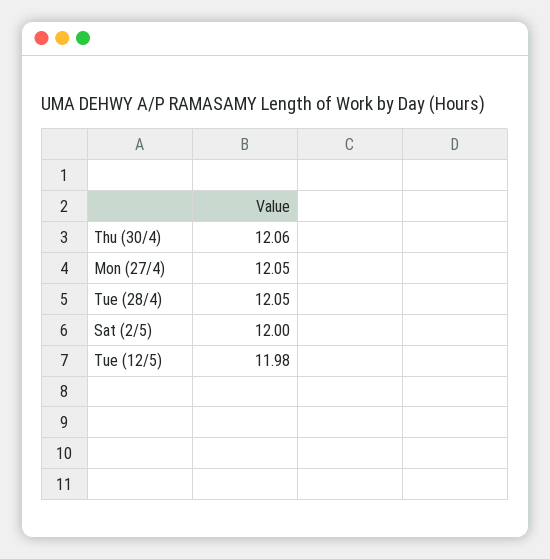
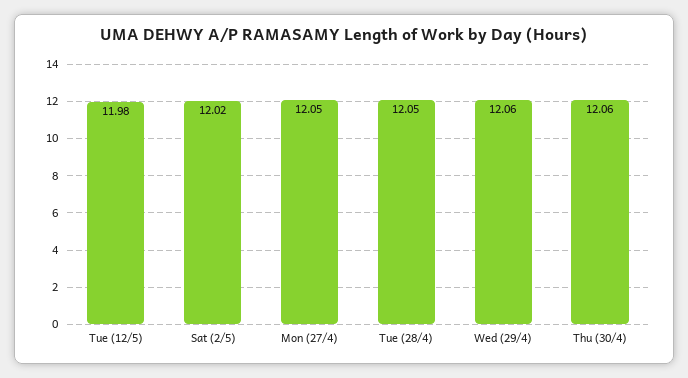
  {
    "Thu (30/4)": 12.06,
    "Mon (27/4)": 12.05,
    "Tue (28/4)": 12.05,
-   "Sat (2/5)": 12,
+   "Sat (2/5)": 12.02,
-   "Tue (12/5)": 11.98
+   "Tue (12/5)": 11.98,
+   "Wed (29/4)": 12.06
  }

